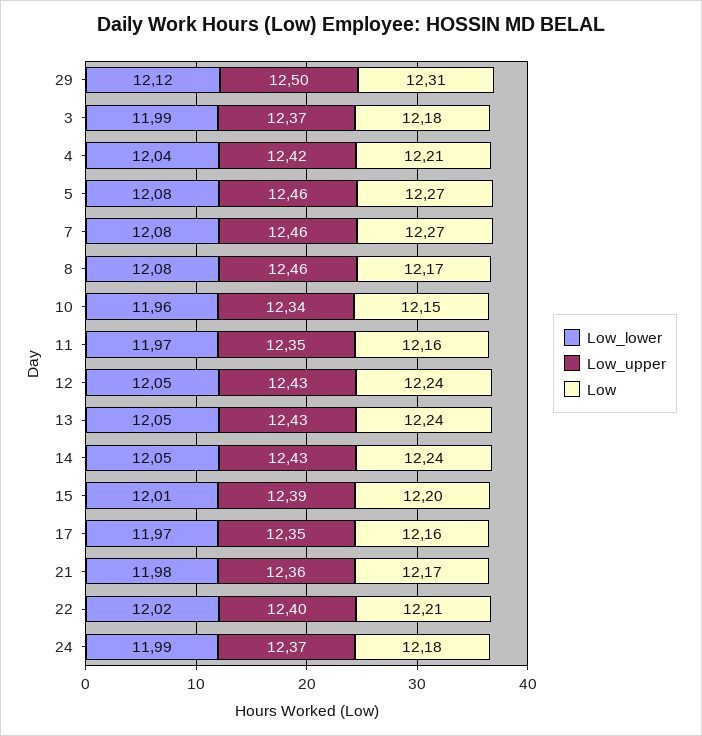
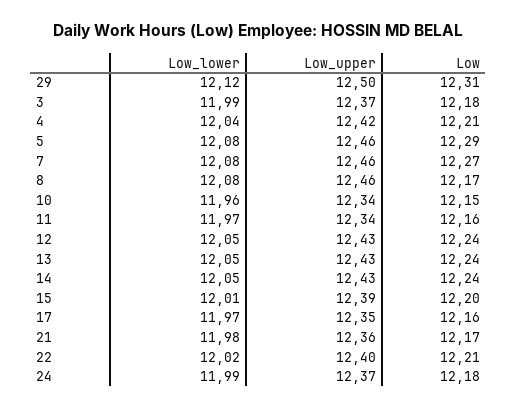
  {
    "Low_lower": {
      "29": 12.12,
      "3": 11.99,
      "4": 12.04,
      "5": 12.08,
      "7": 12.08,
      "8": 12.08,
      "10": 11.96,
      "11": 11.97,
      "12": 12.05,
      "13": 12.05,
      "14": 12.05,
      "15": 12.01,
      "17": 11.97,
      "21": 11.98,
      "22": 12.02,
      "24": 11.99
    },
    "Low_upper": {
      "29": 12.5,
      "3": 12.37,
      "4": 12.42,
      "5": 12.46,
      "7": 12.46,
      "8": 12.46,
      "10": 12.34,
-     "11": 12.35,
+     "11": 12.34,
      "12": 12.43,
      "13": 12.43,
      "14": 12.43,
      "15": 12.39,
      "17": 12.35,
      "21": 12.36,
      "22": 12.4,
      "24": 12.37
    },
    "Low": {
      "29": 12.31,
      "3": 12.18,
      "4": 12.21,
-     "5": 12.27,
+     "5": 12.29,
      "7": 12.27,
      "8": 12.17,
      "10": 12.15,
      "11": 12.16,
      "12": 12.24,
      "13": 12.24,
      "14": 12.24,
      "15": 12.2,
      "17": 12.16,
      "21": 12.17,
      "22": 12.21,
      "24": 12.18
    }
  }

